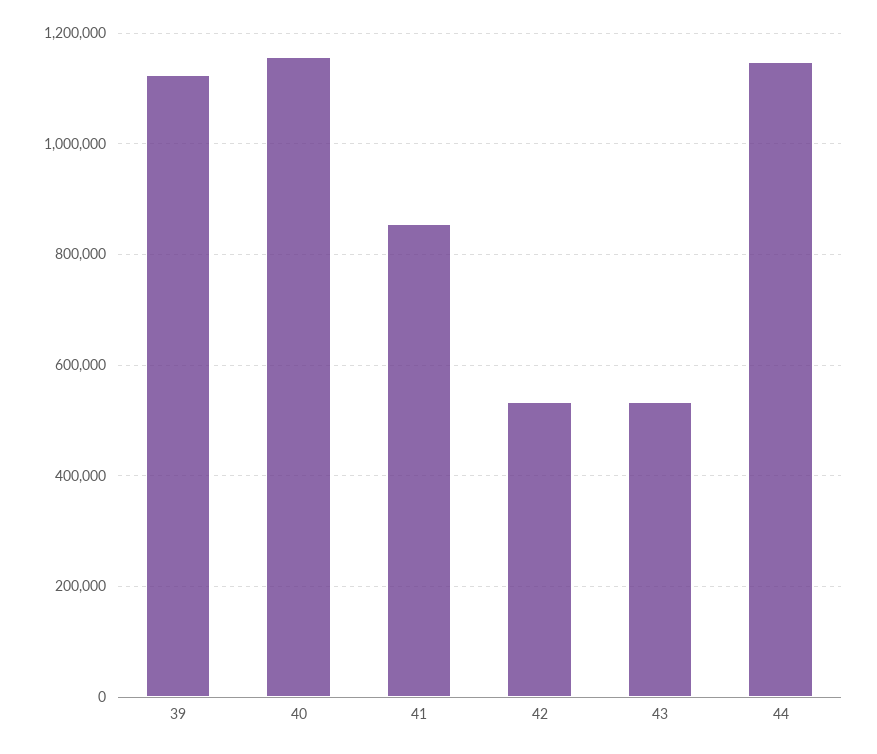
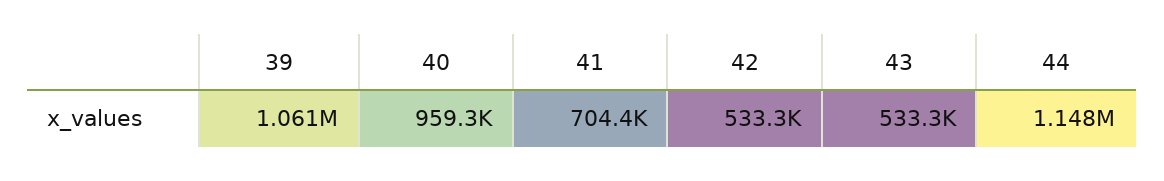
  {
-   "39": 1120000,
+   "39": 1061000,
-   "40": 1160000,
+   "40": 959300,
-   "41": 860000,
+   "41": 704400,
    "42": 533300,
    "43": 533300,
    "44": 1148000
  }

